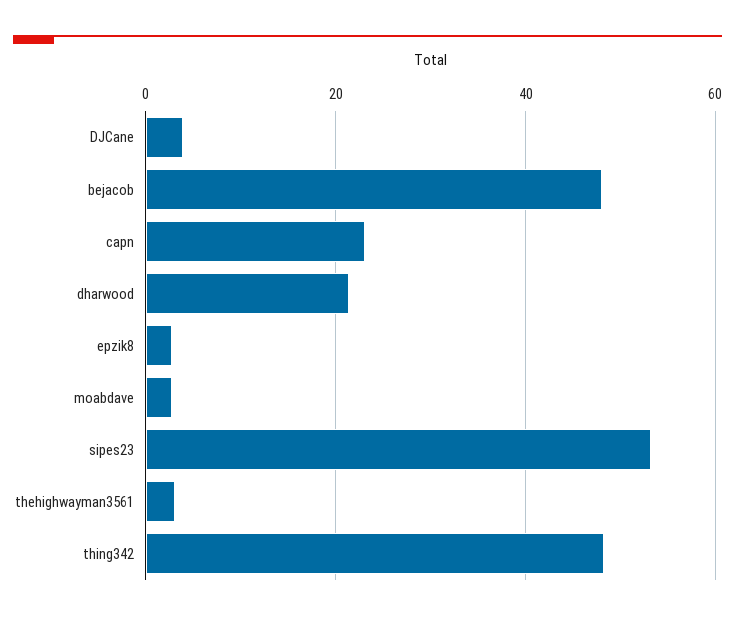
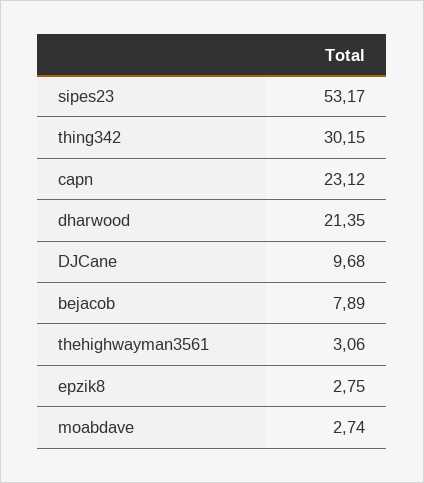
  {
-   "DJCane": 4,
+   "DJCane": 9.68,
-   "bejacob": 48,
+   "bejacob": 7.89,
    "capn": 23.12,
    "dharwood": 21.35,
    "epzik8": 2.75,
    "moabdave": 2.74,
    "sipes23": 53.17,
    "thehighwayman3561": 3.06,
-   "thing342": 48
+   "thing342": 30.15
  }

